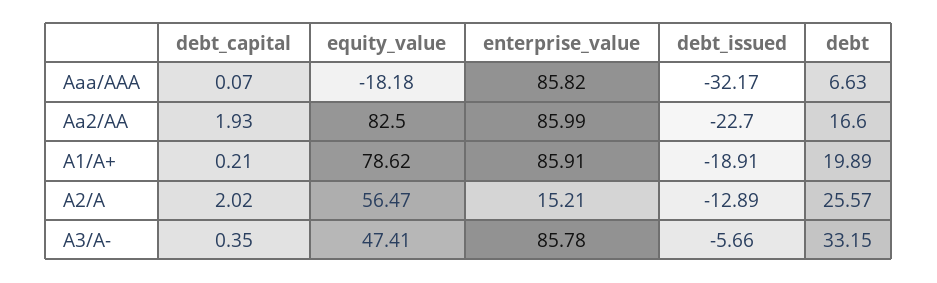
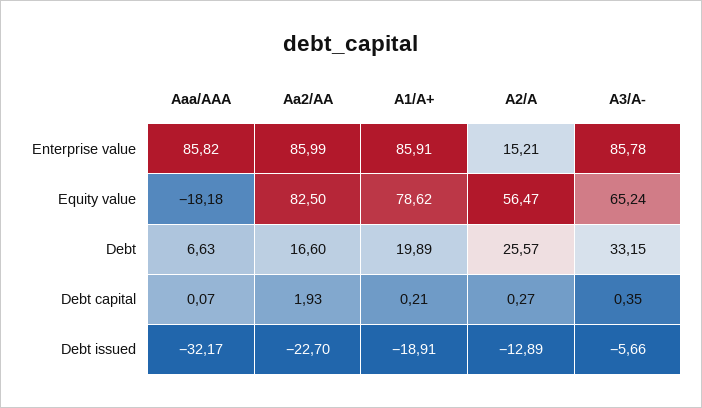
  {
    "debt_capital": {
      "Aaa/AAA": 0.07,
      "Aa2/AA": 1.93,
      "A1/A+": 0.21,
-     "A2/A": 2.02,
+     "A2/A": 0.27,
      "A3/A-": 0.35
    },
    "equity_value": {
      "Aaa/AAA": -18.18,
      "Aa2/AA": 82.5,
      "A1/A+": 78.62,
      "A2/A": 56.47,
-     "A3/A-": 47.41
+     "A3/A-": 65.24
    },
    "enterprise_value": {
      "Aaa/AAA": 85.82,
      "Aa2/AA": 85.99,
      "A1/A+": 85.91,
      "A2/A": 15.21,
      "A3/A-": 85.78
    },
    "debt_issued": {
      "Aaa/AAA": -32.17,
      "Aa2/AA": -22.7,
      "A1/A+": -18.91,
      "A2/A": -12.89,
      "A3/A-": -5.66
    },
    "debt": {
      "Aaa/AAA": 6.63,
      "Aa2/AA": 16.6,
      "A1/A+": 19.89,
      "A2/A": 25.57,
      "A3/A-": 33.15
    }
  }

